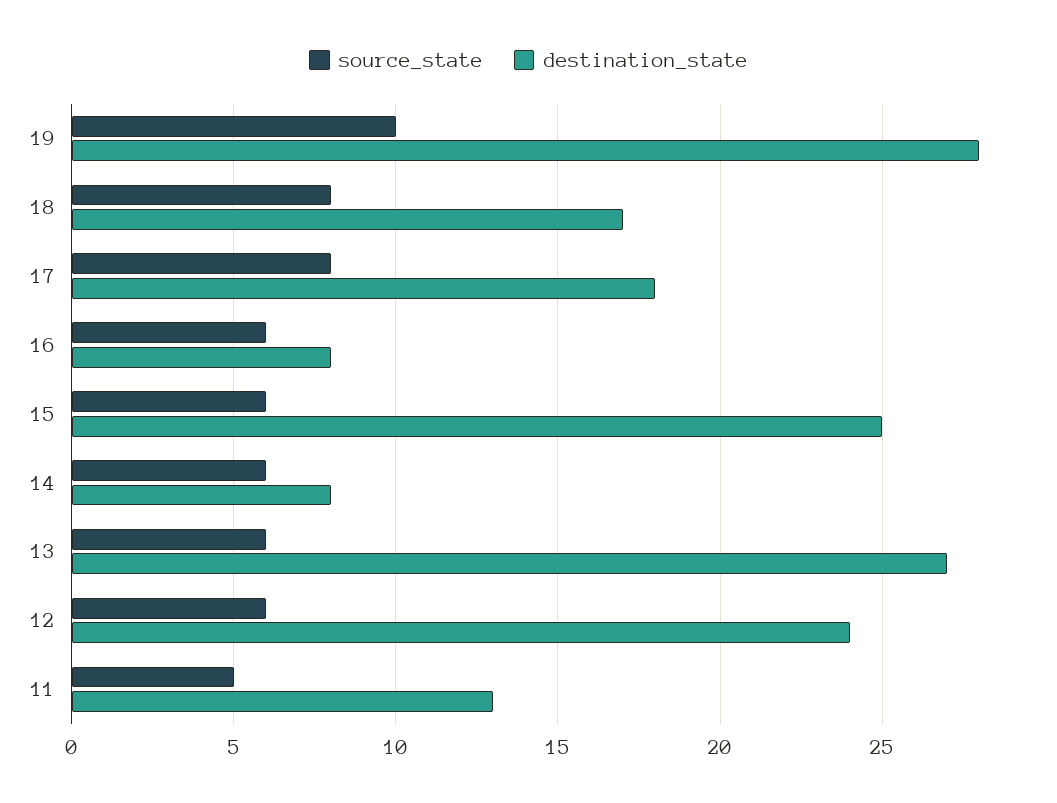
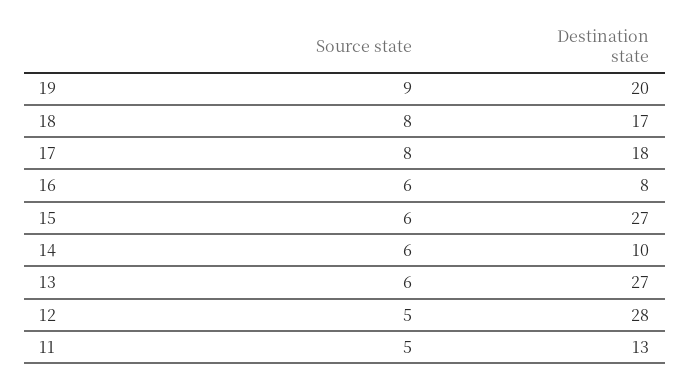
  {
    "source_state": {
-     "19": 10,
+     "19": 9,
      "18": 8,
      "17": 8,
      "16": 6,
      "15": 6,
      "14": 6,
      "13": 6,
-     "12": 6,
+     "12": 5,
      "11": 5
    },
    "destination_state": {
-     "19": 28,
+     "19": 20,
      "18": 17,
      "17": 18,
      "16": 8,
-     "15": 25,
+     "15": 27,
-     "14": 8,
+     "14": 10,
      "13": 27,
-     "12": 24,
+     "12": 28,
      "11": 13
    }
  }

